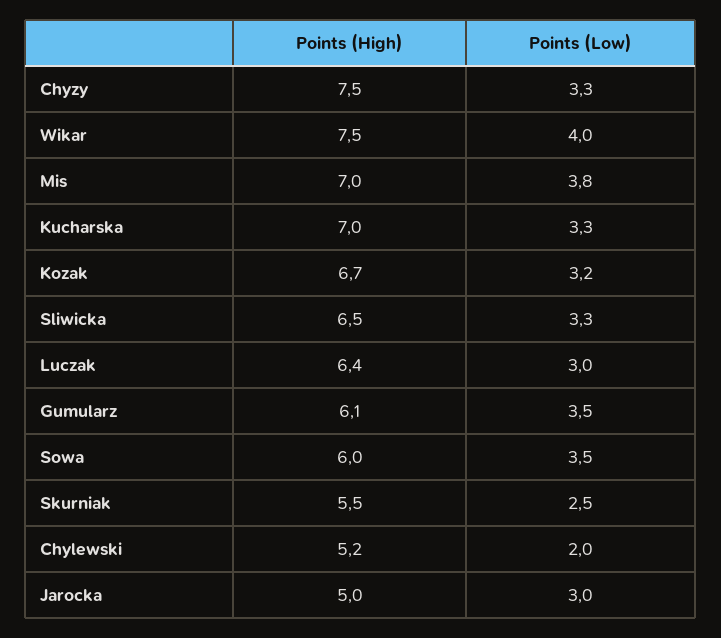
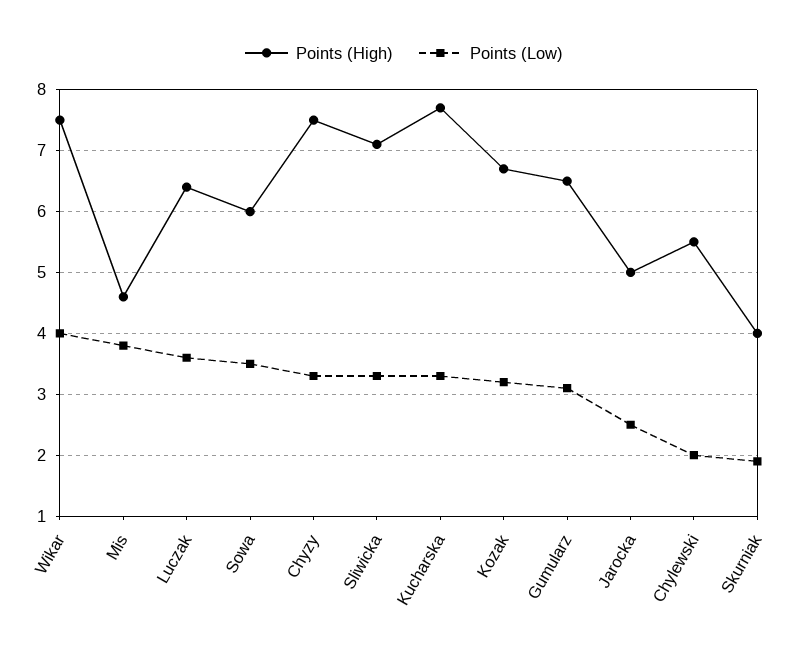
  {
    "Points (High)": {
      "Chyzy": 7.5,
      "Wikar": 7.5,
-     "Mis": 7,
+     "Mis": 4.6,
-     "Kucharska": 7,
+     "Kucharska": 7.7,
      "Kozak": 6.7,
-     "Sliwicka": 6.5,
+     "Sliwicka": 7.1,
      "Luczak": 6.4,
-     "Gumularz": 6.1,
+     "Gumularz": 6.5,
      "Sowa": 6,
-     "Skurniak": 5.5,
+     "Skurniak": 4,
-     "Chylewski": 5.2,
+     "Chylewski": 5.5,
      "Jarocka": 5
    },
    "Points (Low)": {
      "Chyzy": 3.3,
      "Wikar": 4,
      "Mis": 3.8,
      "Kucharska": 3.3,
      "Kozak": 3.2,
      "Sliwicka": 3.3,
-     "Luczak": 3,
+     "Luczak": 3.6,
-     "Gumularz": 3.5,
+     "Gumularz": 3.1,
      "Sowa": 3.5,
-     "Skurniak": 2.5,
+     "Skurniak": 1.9,
      "Chylewski": 2,
-     "Jarocka": 3
+     "Jarocka": 2.5
    }
  }

